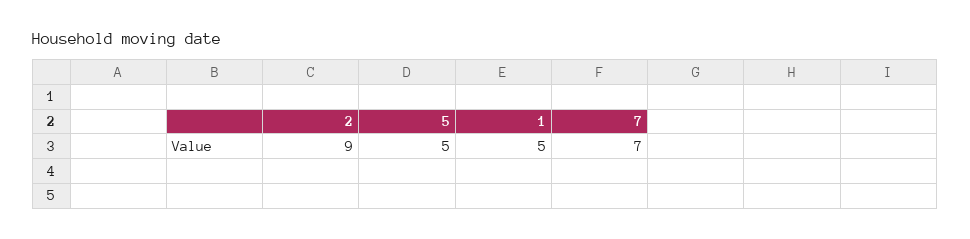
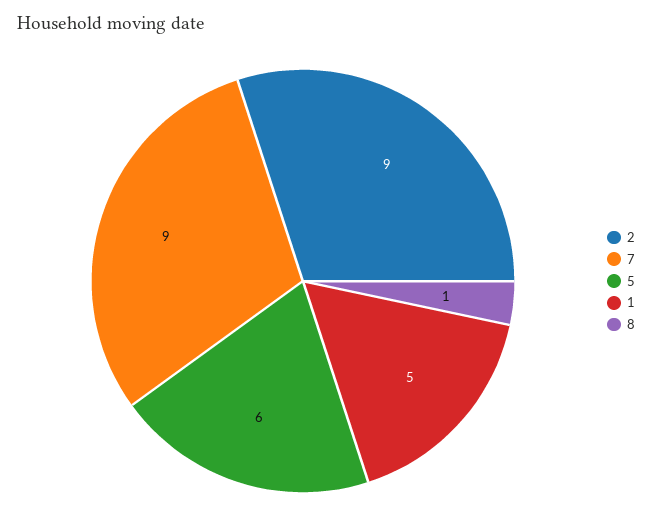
  {
    "2": 9,
-   "5": 5,
+   "5": 6,
    "1": 5,
-   "7": 7
+   "7": 9,
+   "8": 1
  }

